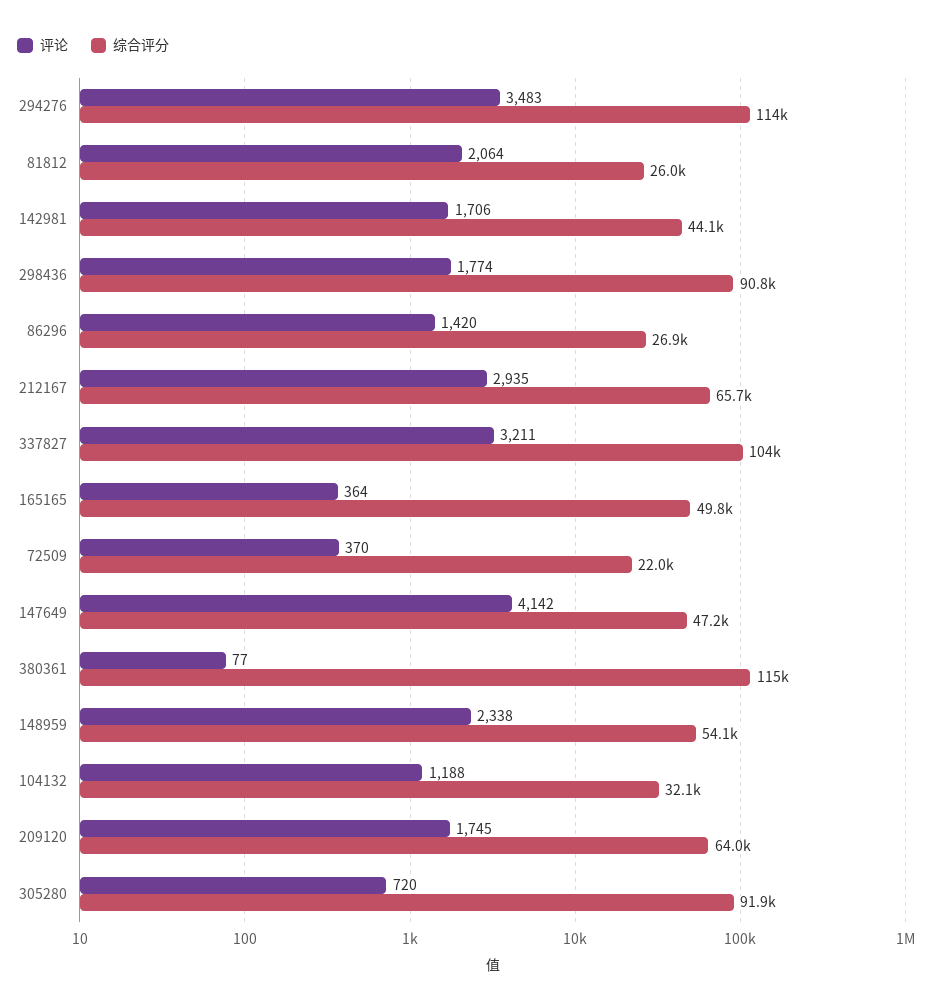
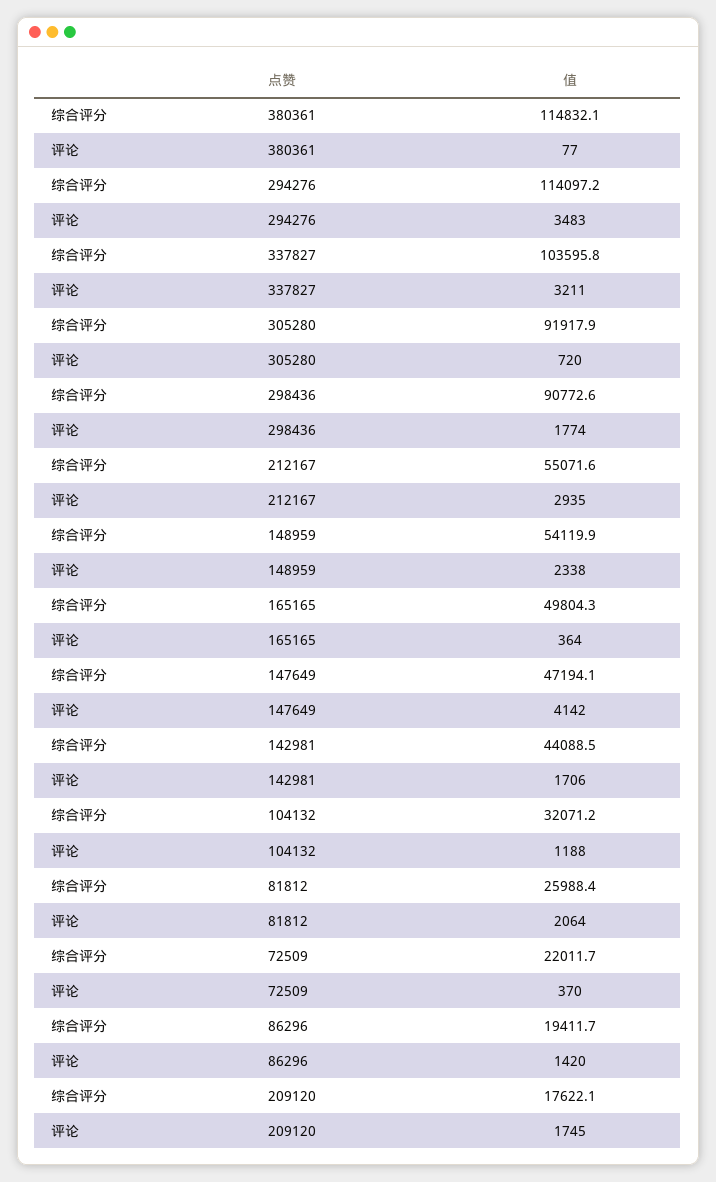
  {
    "评论": {
      "294276": 3483,
      "81812": 2064,
      "142981": 1706,
      "298436": 1774,
      "86296": 1420,
      "212167": 2935,
      "337827": 3211,
      "165165": 364,
      "72509": 370,
      "147649": 4142,
      "380361": 77,
      "148959": 2338,
      "104132": 1188,
      "209120": 1745,
      "305280": 720
    },
    "综合评分": {
      "294276": 114097.2,
      "81812": 25988.4,
      "142981": 44088.5,
      "298436": 90772.6,
-     "86296": 26900,
+     "86296": 19411.7,
-     "212167": 65700,
+     "212167": 55071.6,
      "337827": 103595.8,
      "165165": 49804.3,
      "72509": 22011.7,
      "147649": 47194.1,
      "380361": 114832.1,
      "148959": 54119.9,
      "104132": 32071.2,
-     "209120": 64000,
+     "209120": 17622.1,
      "305280": 91917.9
    }
  }

